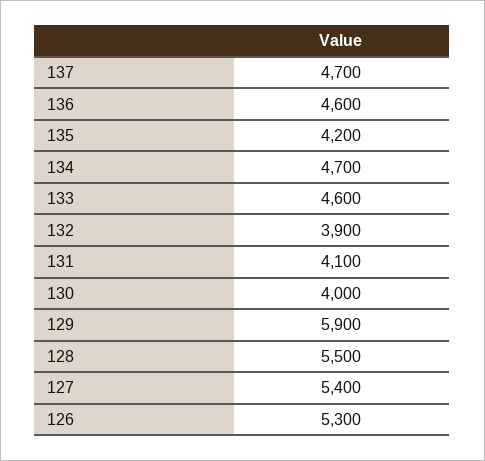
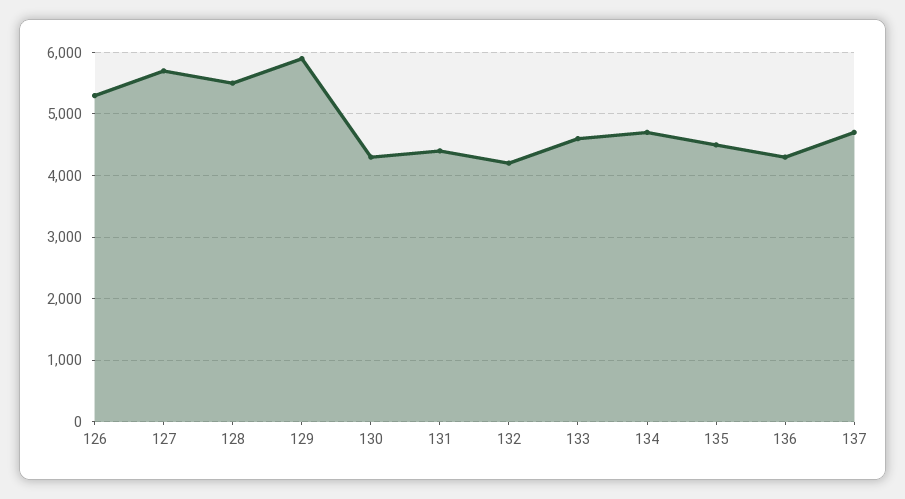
  {
    "137": 4700,
-   "136": 4600,
+   "136": 4300,
-   "135": 4200,
+   "135": 4500,
    "134": 4700,
    "133": 4600,
-   "132": 3900,
+   "132": 4200,
-   "131": 4100,
+   "131": 4400,
-   "130": 4000,
+   "130": 4300,
    "129": 5900,
    "128": 5500,
-   "127": 5400,
+   "127": 5700,
    "126": 5300
  }

